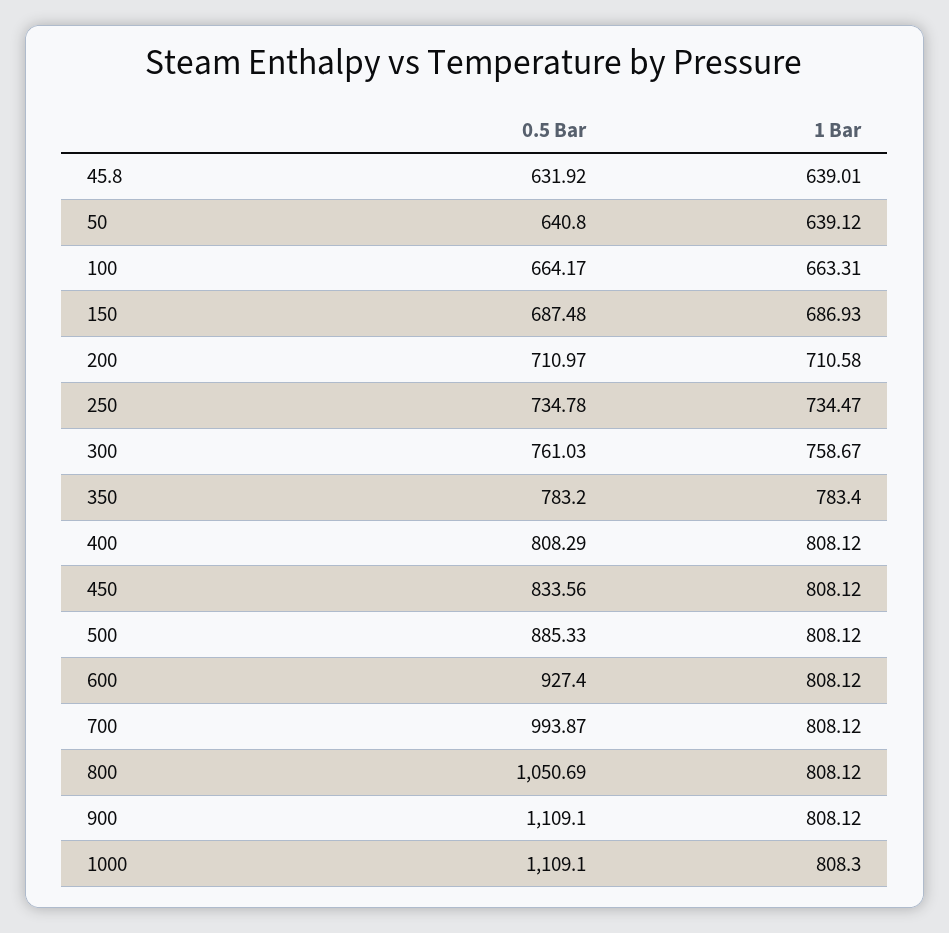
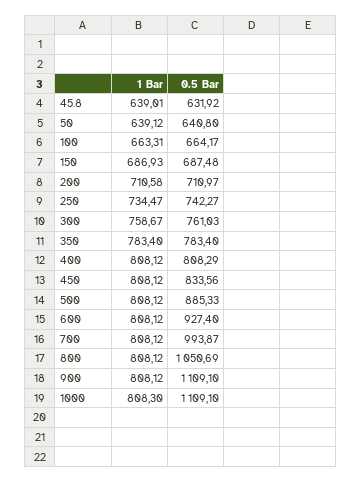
  {
    "0.5 Bar": {
      "45.8": 631.92,
      "50": 640.8,
      "100": 664.17,
      "150": 687.48,
      "200": 710.97,
-     "250": 734.78,
+     "250": 742.27,
      "300": 761.03,
-     "350": 783.2,
+     "350": 783.4,
      "400": 808.29,
      "450": 833.56,
      "500": 885.33,
      "600": 927.4,
      "700": 993.87,
      "800": 1050.69,
      "900": 1109.1,
      "1000": 1109.1
    },
    "1 Bar": {
      "45.8": 639.01,
      "50": 639.12,
      "100": 663.31,
      "150": 686.93,
      "200": 710.58,
      "250": 734.47,
      "300": 758.67,
      "350": 783.4,
      "400": 808.12,
      "450": 808.12,
      "500": 808.12,
      "600": 808.12,
      "700": 808.12,
      "800": 808.12,
      "900": 808.12,
      "1000": 808.3
    }
  }

